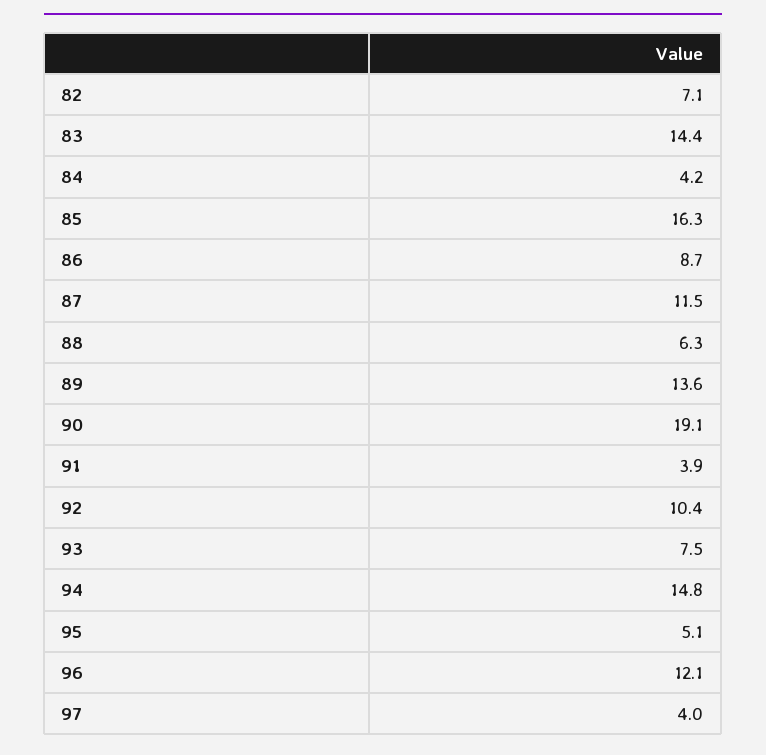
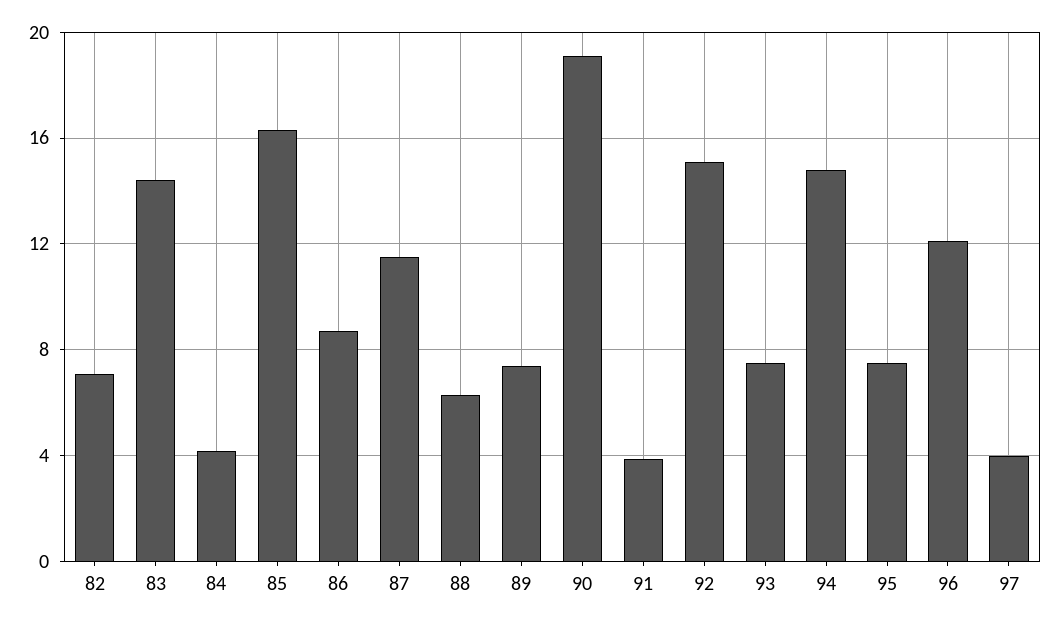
  {
    "82": 7.1,
    "83": 14.4,
    "84": 4.2,
    "85": 16.3,
    "86": 8.7,
    "87": 11.5,
    "88": 6.3,
-   "89": 13.6,
+   "89": 7.5,
    "90": 19.1,
    "91": 3.9,
-   "92": 10.4,
+   "92": 15,
    "93": 7.5,
    "94": 14.8,
-   "95": 5.1,
+   "95": 7.5,
    "96": 12.1,
    "97": 4
  }

